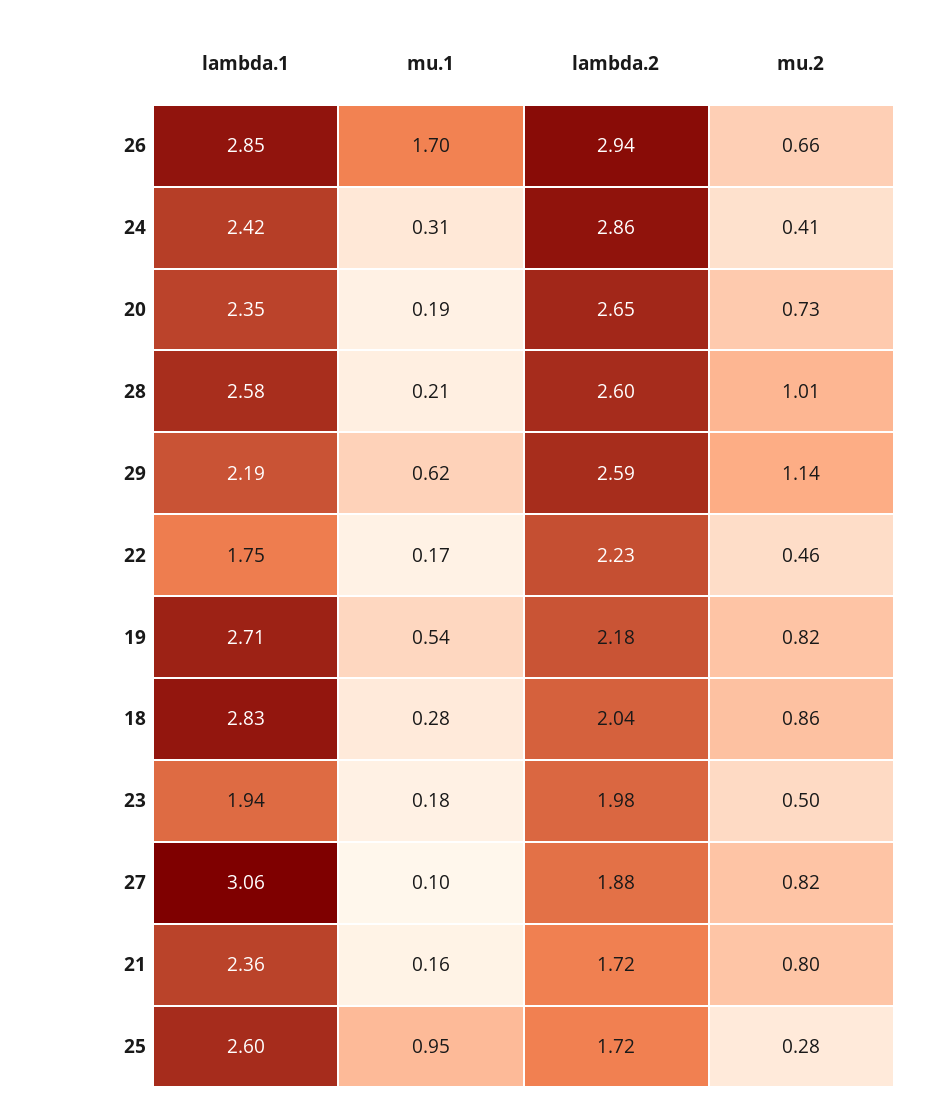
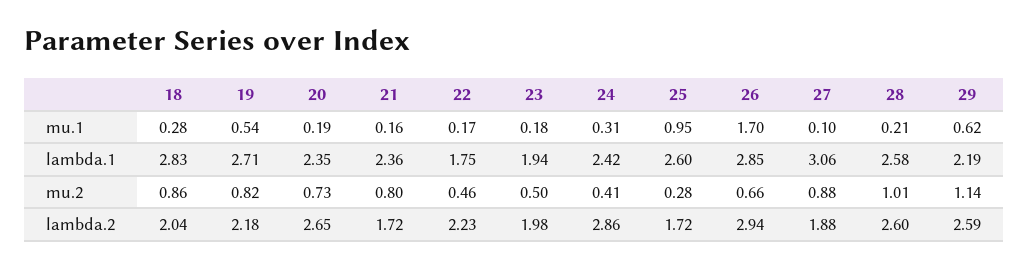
  {
    "lambda.1": {
      "26": 2.85,
      "24": 2.42,
      "20": 2.35,
      "28": 2.58,
      "29": 2.19,
      "22": 1.75,
      "19": 2.71,
      "18": 2.83,
      "23": 1.94,
      "27": 3.06,
      "21": 2.36,
      "25": 2.6
    },
    "mu.1": {
      "26": 1.7,
      "24": 0.31,
      "20": 0.19,
      "28": 0.21,
      "29": 0.62,
      "22": 0.17,
      "19": 0.54,
      "18": 0.28,
      "23": 0.18,
      "27": 0.1,
      "21": 0.16,
      "25": 0.95
    },
    "lambda.2": {
      "26": 2.94,
      "24": 2.86,
      "20": 2.65,
      "28": 2.6,
      "29": 2.59,
      "22": 2.23,
      "19": 2.18,
      "18": 2.04,
      "23": 1.98,
      "27": 1.88,
      "21": 1.72,
      "25": 1.72
    },
    "mu.2": {
      "26": 0.66,
      "24": 0.41,
      "20": 0.73,
      "28": 1.01,
      "29": 1.14,
      "22": 0.46,
      "19": 0.82,
      "18": 0.86,
      "23": 0.5,
-     "27": 0.82,
+     "27": 0.88,
      "21": 0.8,
      "25": 0.28
    }
  }

